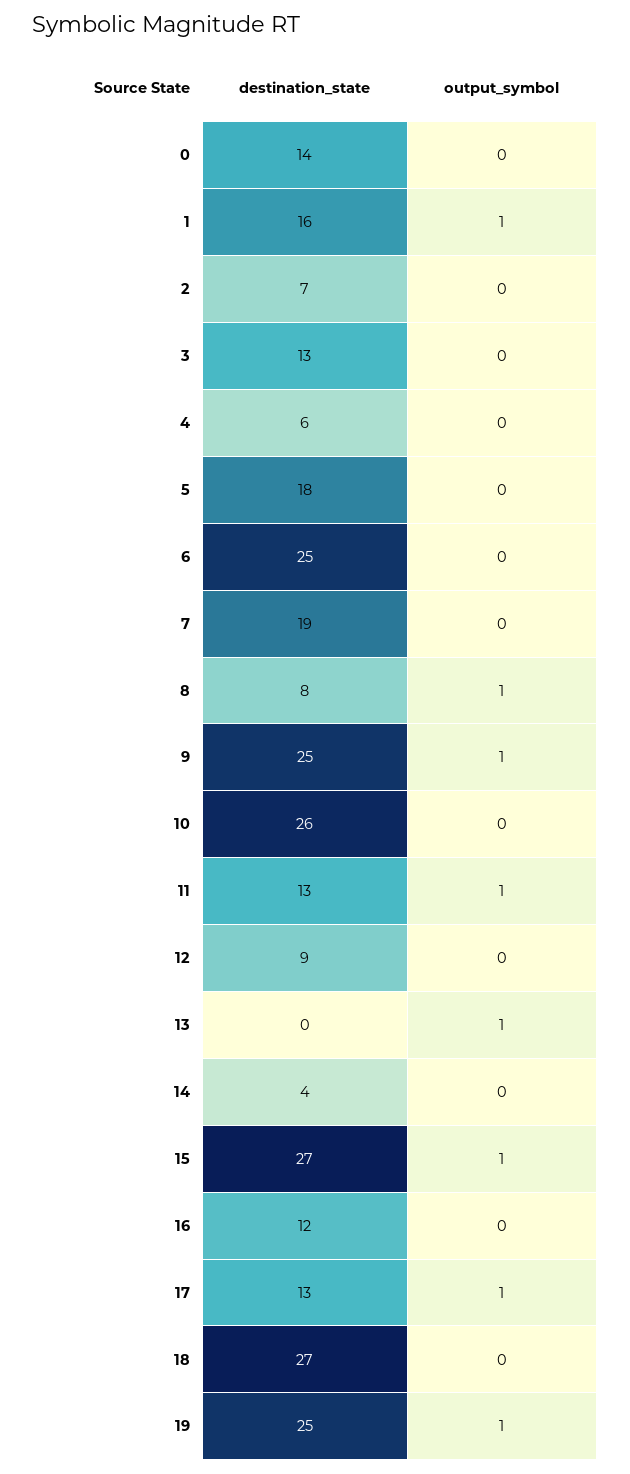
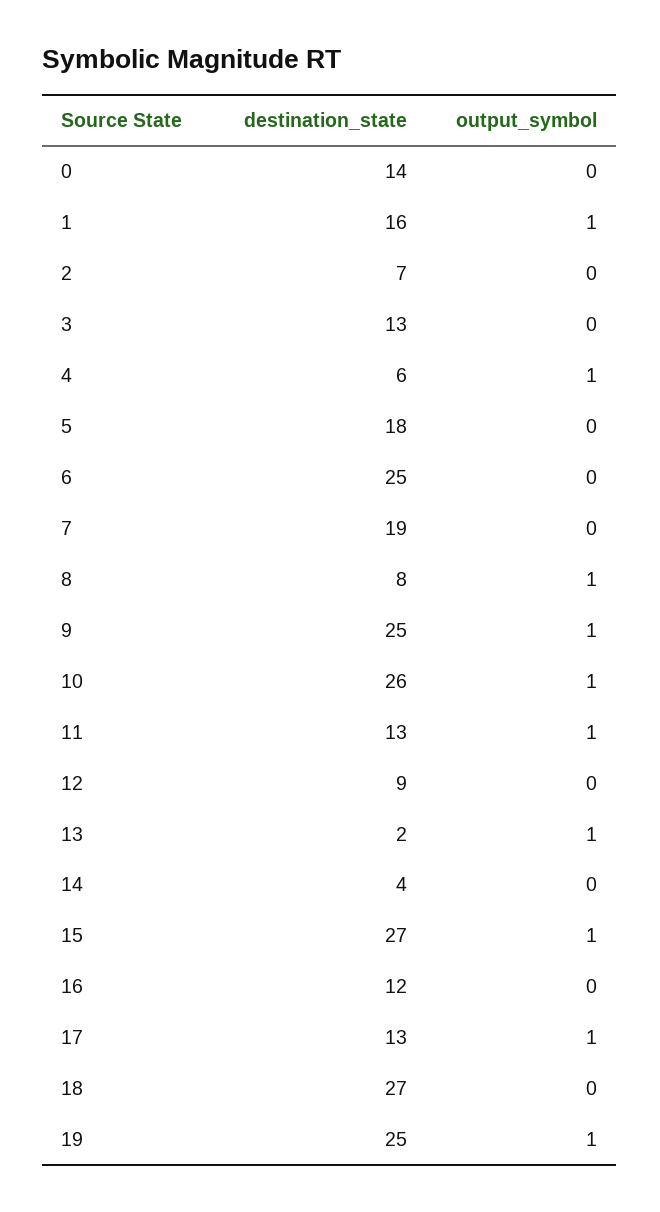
  {
    "destination_state": {
      "0": 14,
      "1": 16,
      "2": 7,
      "3": 13,
      "4": 6,
      "5": 18,
      "6": 25,
      "7": 19,
      "8": 8,
      "9": 25,
      "10": 26,
      "11": 13,
      "12": 9,
-     "13": 0,
+     "13": 2,
      "14": 4,
      "15": 27,
      "16": 12,
      "17": 13,
      "18": 27,
      "19": 25
    },
    "output_symbol": {
      "0": 0,
      "1": 1,
      "2": 0,
      "3": 0,
-     "4": 0,
+     "4": 1,
      "5": 0,
      "6": 0,
      "7": 0,
      "8": 1,
      "9": 1,
-     "10": 0,
+     "10": 1,
      "11": 1,
      "12": 0,
      "13": 1,
      "14": 0,
      "15": 1,
      "16": 0,
      "17": 1,
      "18": 0,
      "19": 1
    }
  }

